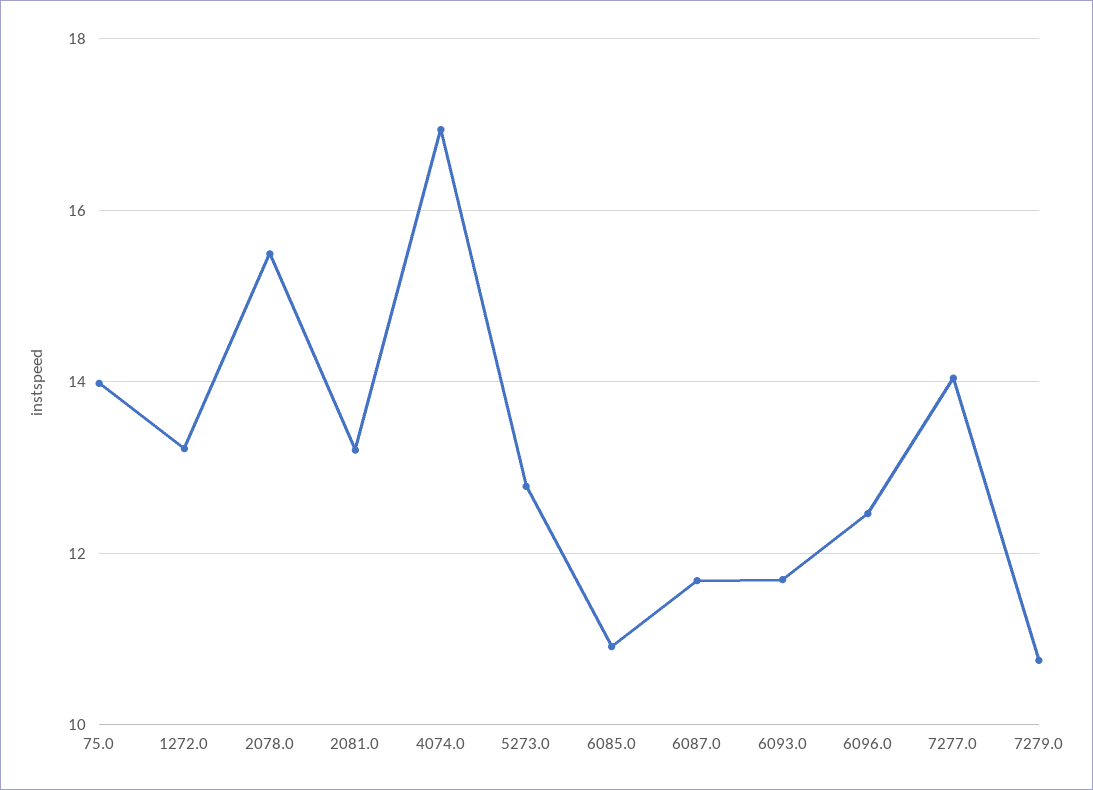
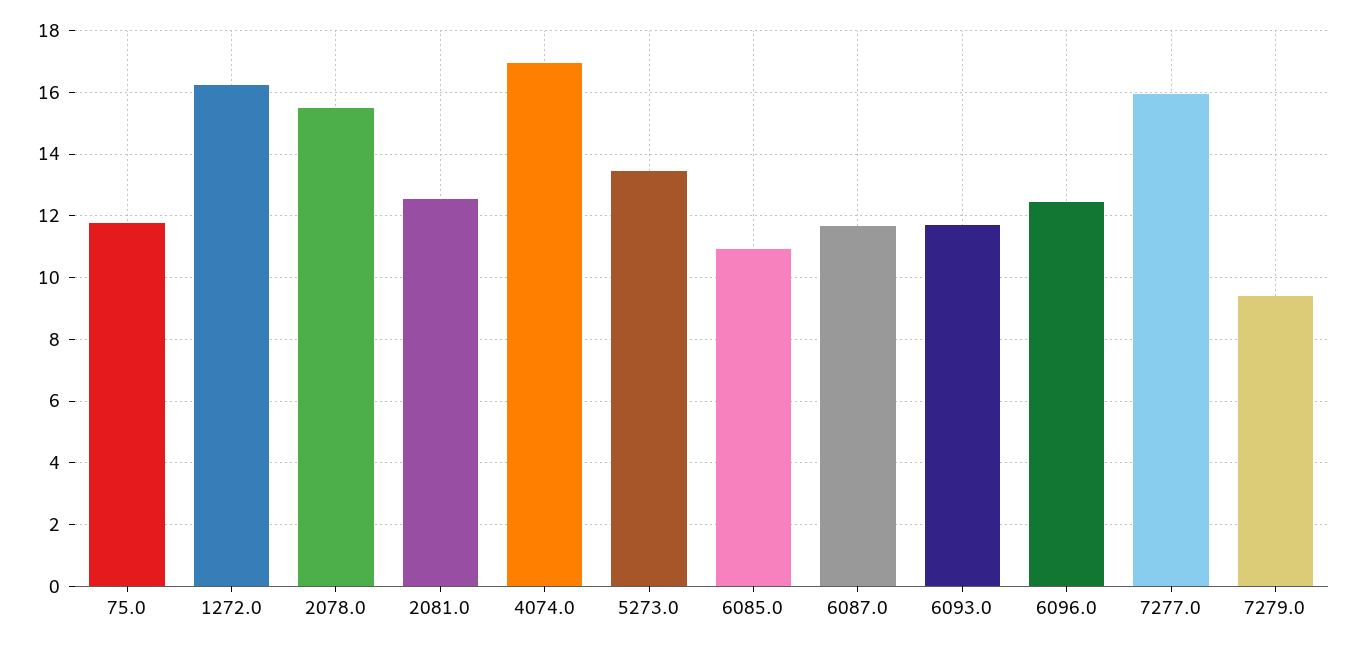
  {
-   "75.0": 14,
+   "75.0": 11.8,
-   "1272.0": 13.2,
+   "1272.0": 16.2,
    "2078.0": 15.4,
-   "2081.0": 13.2,
+   "2081.0": 12.6,
    "4074.0": 17,
-   "5273.0": 12.8,
+   "5273.0": 13.4,
    "6085.0": 11,
    "6087.0": 11.6,
    "6093.0": 11.6,
    "6096.0": 12.4,
-   "7277.0": 14,
+   "7277.0": 16,
-   "7279.0": 10.8
+   "7279.0": 9.4
  }

